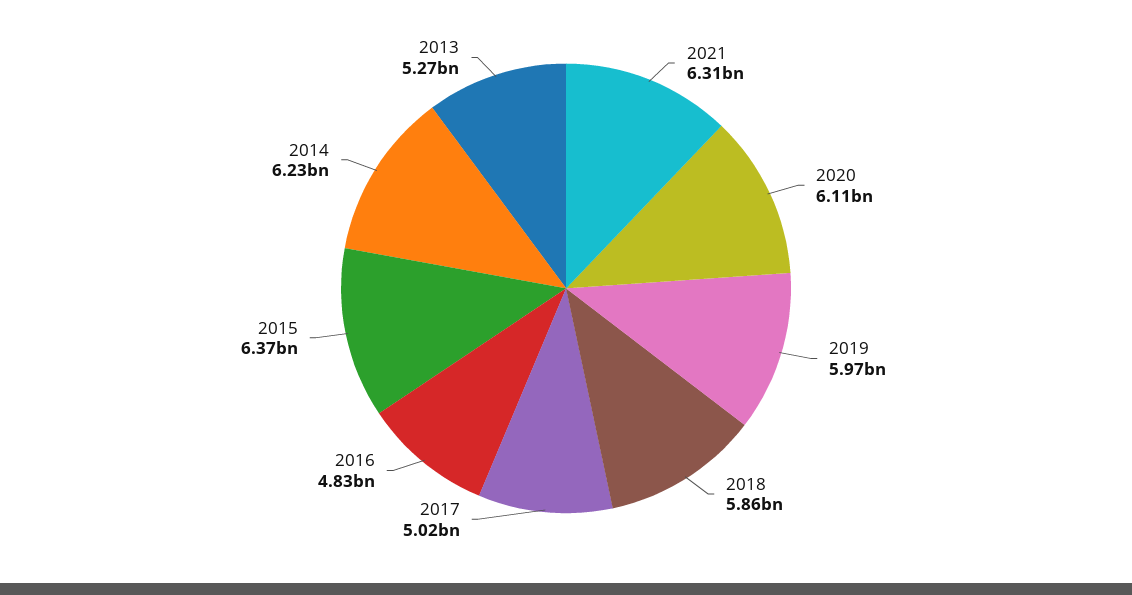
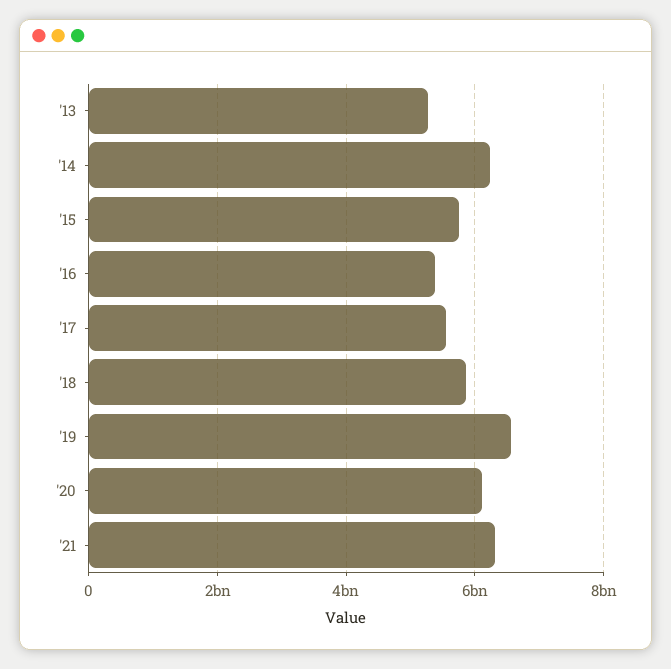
  {
    "2021": 6310000000,
    "2020": 6110000000,
-   "2019": 5970000000,
+   "2019": 6600000000,
    "2018": 5860000000,
-   "2017": 5020000000,
+   "2017": 5600000000,
-   "2016": 4830000000,
+   "2016": 5400000000,
-   "2015": 6370000000,
+   "2015": 5800000000,
    "2014": 6230000000,
    "2013": 5270000000
  }

